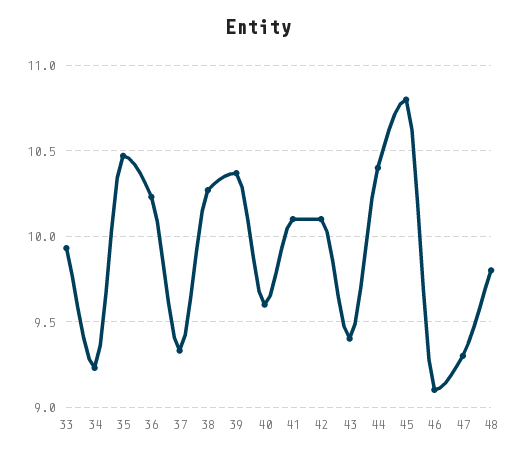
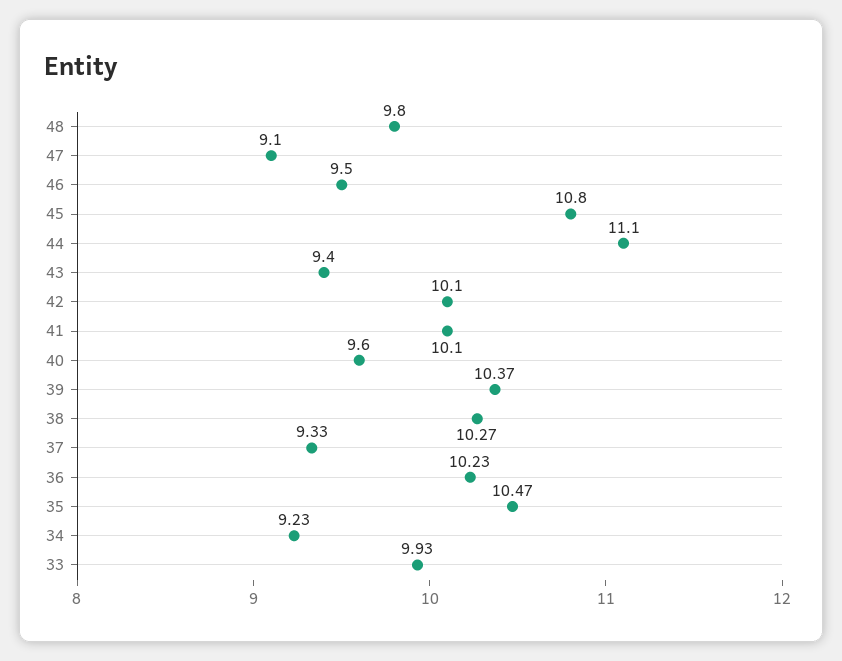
  {
    "33": 9.93,
    "34": 9.23,
    "35": 10.47,
    "36": 10.23,
    "37": 9.33,
    "38": 10.27,
    "39": 10.37,
    "40": 9.6,
    "41": 10.1,
    "42": 10.1,
    "43": 9.4,
-   "44": 10.4,
+   "44": 11.1,
    "45": 10.8,
-   "46": 9.1,
+   "46": 9.5,
-   "47": 9.3,
+   "47": 9.1,
    "48": 9.8
  }

